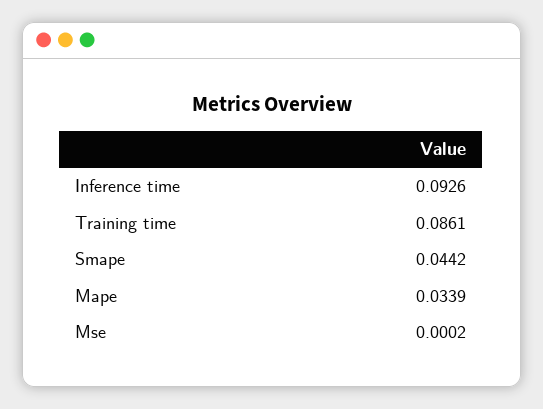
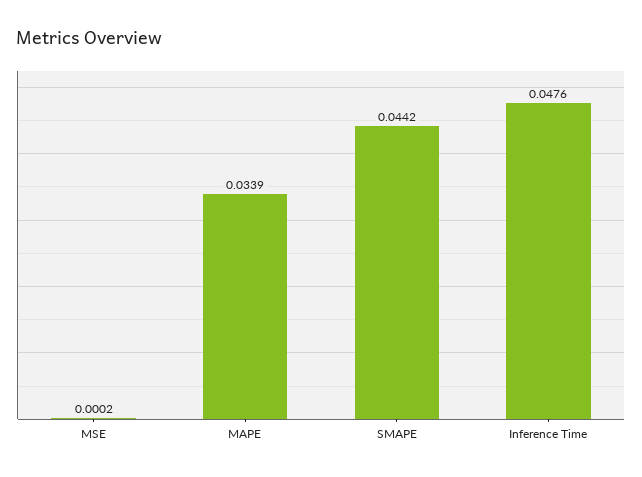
  {
-   "Inference time": 0.0926,
+   "Inference time": 0.0476,
-   "Training time": 0.0861,
    "Smape": 0.0442,
    "Mape": 0.0339,
    "Mse": 0.0002
  }

